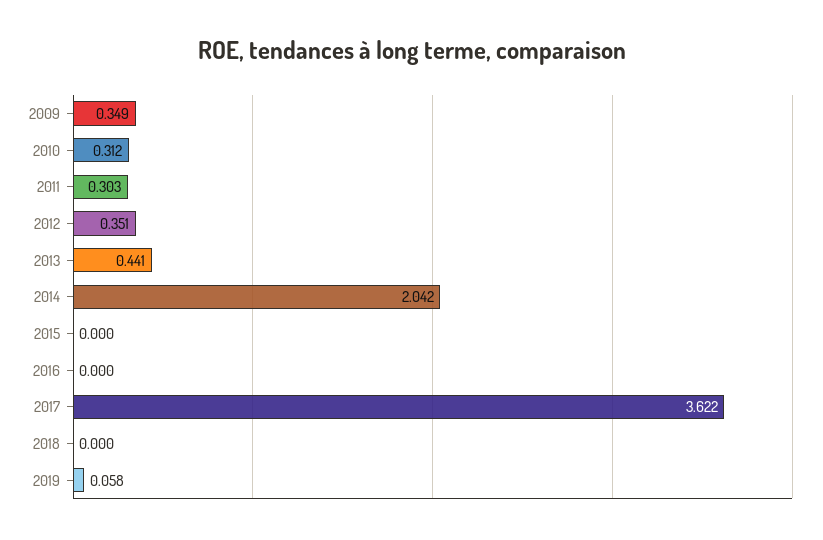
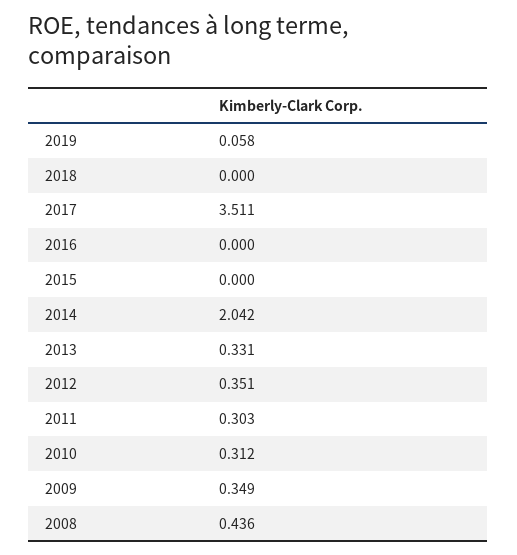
  {
    "2009": 0.349,
    "2010": 0.312,
    "2011": 0.303,
    "2012": 0.351,
-   "2013": 0.441,
+   "2013": 0.331,
    "2014": 2.042,
    "2015": 0,
    "2016": 0,
-   "2017": 3.622,
+   "2017": 3.511,
    "2018": 0,
-   "2019": 0.058
+   "2019": 0.058,
+   "2008": 0.436
  }

